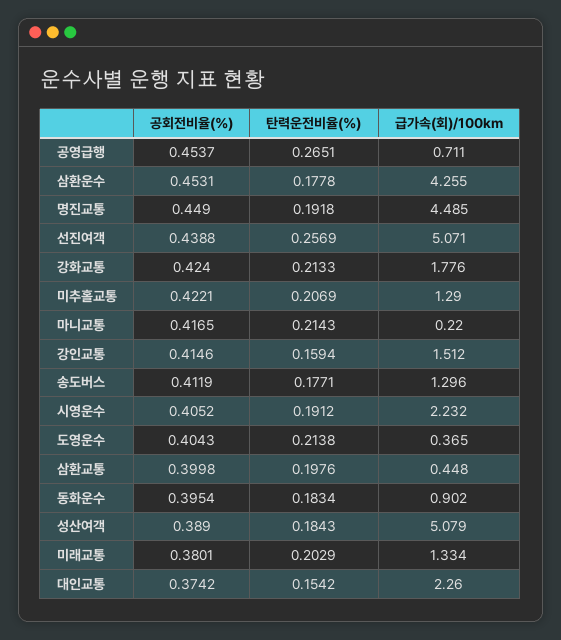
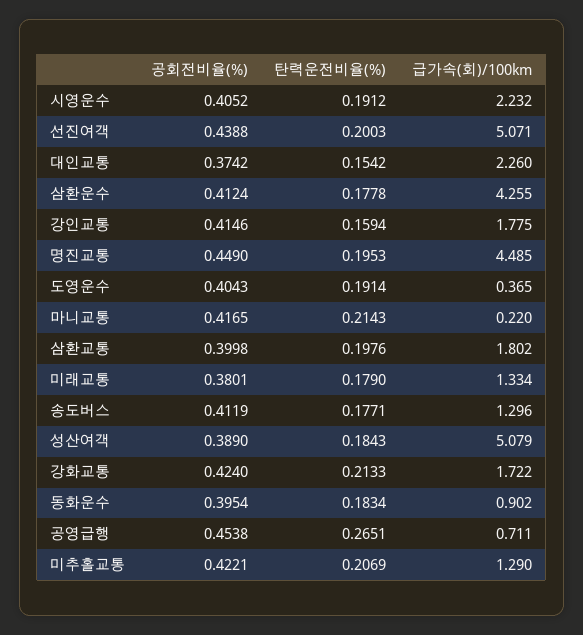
  {
    "공회전비율(%)": {
-     "공영급행": 0.4537,
+     "공영급행": 0.4538,
-     "삼환운수": 0.4531,
+     "삼환운수": 0.4124,
      "명진교통": 0.449,
      "선진여객": 0.4388,
      "강화교통": 0.424,
      "미추홀교통": 0.4221,
      "마니교통": 0.4165,
      "강인교통": 0.4146,
      "송도버스": 0.4119,
      "시영운수": 0.4052,
      "도영운수": 0.4043,
      "삼환교통": 0.3998,
      "동화운수": 0.3954,
      "성산여객": 0.389,
      "미래교통": 0.3801,
      "대인교통": 0.3742
    },
    "탄력운전비율(%)": {
      "공영급행": 0.2651,
      "삼환운수": 0.1778,
-     "명진교통": 0.1918,
+     "명진교통": 0.1953,
-     "선진여객": 0.2569,
+     "선진여객": 0.2003,
      "강화교통": 0.2133,
      "미추홀교통": 0.2069,
      "마니교통": 0.2143,
      "강인교통": 0.1594,
      "송도버스": 0.1771,
      "시영운수": 0.1912,
-     "도영운수": 0.2138,
+     "도영운수": 0.1914,
      "삼환교통": 0.1976,
      "동화운수": 0.1834,
      "성산여객": 0.1843,
-     "미래교통": 0.2029,
+     "미래교통": 0.179,
      "대인교통": 0.1542
    },
    "급가속(회)/100km": {
      "공영급행": 0.711,
      "삼환운수": 4.255,
      "명진교통": 4.485,
      "선진여객": 5.071,
-     "강화교통": 1.776,
+     "강화교통": 1.722,
      "미추홀교통": 1.29,
      "마니교통": 0.22,
-     "강인교통": 1.512,
+     "강인교통": 1.775,
      "송도버스": 1.296,
      "시영운수": 2.232,
      "도영운수": 0.365,
-     "삼환교통": 0.448,
+     "삼환교통": 1.802,
      "동화운수": 0.902,
      "성산여객": 5.079,
      "미래교통": 1.334,
      "대인교통": 2.26
    }
  }

